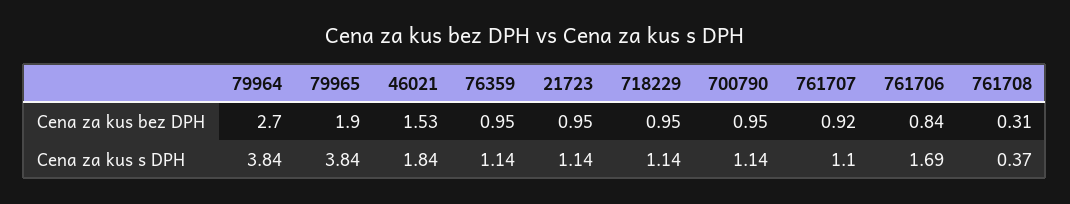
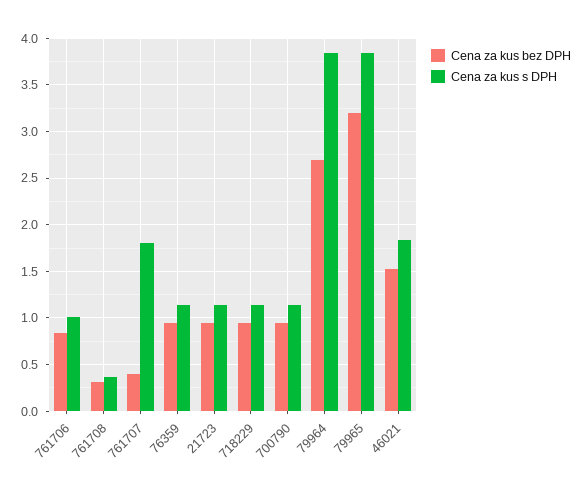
  {
    "Cena za kus bez DPH": {
      "79964": 2.7,
-     "79965": 1.9,
+     "79965": 3.2,
      "46021": 1.53,
      "76359": 0.95,
      "21723": 0.95,
      "718229": 0.95,
      "700790": 0.95,
-     "761707": 0.92,
+     "761707": 0.4,
      "761706": 0.84,
      "761708": 0.31
    },
    "Cena za kus s DPH": {
      "79964": 3.84,
      "79965": 3.84,
      "46021": 1.84,
      "76359": 1.14,
      "21723": 1.14,
      "718229": 1.14,
      "700790": 1.14,
-     "761707": 1.1,
+     "761707": 1.8,
-     "761706": 1.69,
+     "761706": 1,
      "761708": 0.37
    }
  }

